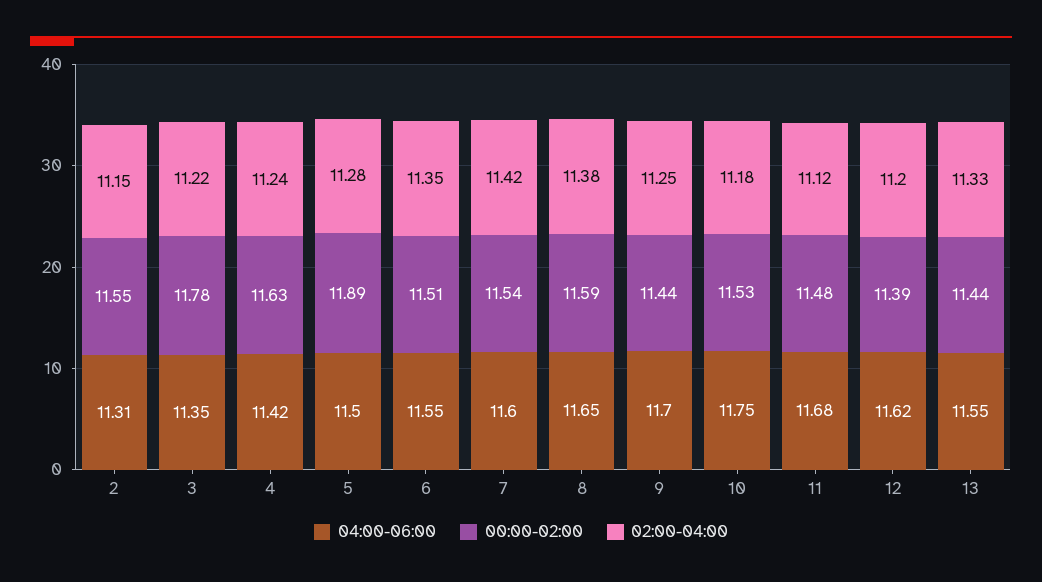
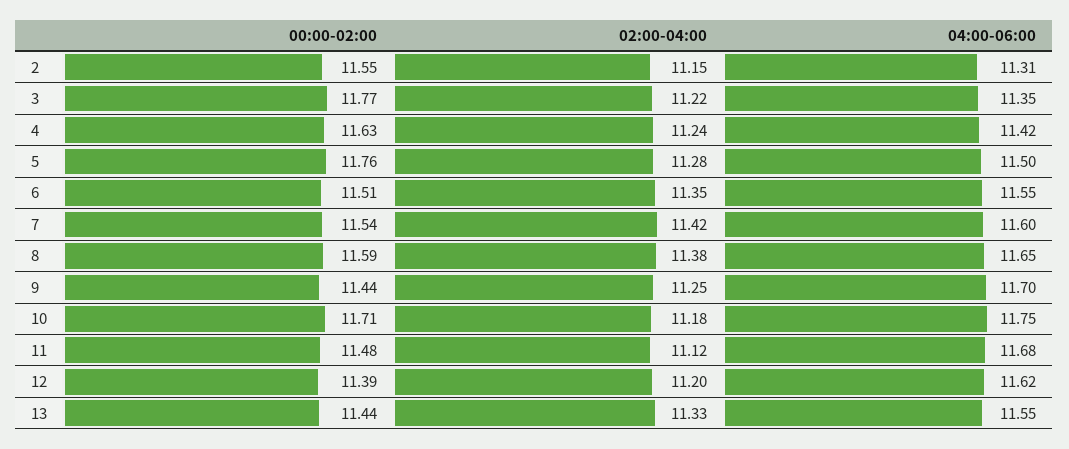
  {
    "04:00-06:00": {
      "2": 11.31,
      "3": 11.35,
      "4": 11.42,
      "5": 11.5,
      "6": 11.55,
      "7": 11.6,
      "8": 11.65,
      "9": 11.7,
      "10": 11.75,
      "11": 11.68,
      "12": 11.62,
      "13": 11.55
    },
    "00:00-02:00": {
      "2": 11.55,
-     "3": 11.78,
+     "3": 11.77,
      "4": 11.63,
-     "5": 11.89,
+     "5": 11.76,
      "6": 11.51,
      "7": 11.54,
      "8": 11.59,
      "9": 11.44,
-     "10": 11.53,
+     "10": 11.71,
      "11": 11.48,
      "12": 11.39,
      "13": 11.44
    },
    "02:00-04:00": {
      "2": 11.15,
      "3": 11.22,
      "4": 11.24,
      "5": 11.28,
      "6": 11.35,
      "7": 11.42,
      "8": 11.38,
      "9": 11.25,
      "10": 11.18,
      "11": 11.12,
      "12": 11.2,
      "13": 11.33
    }
  }

